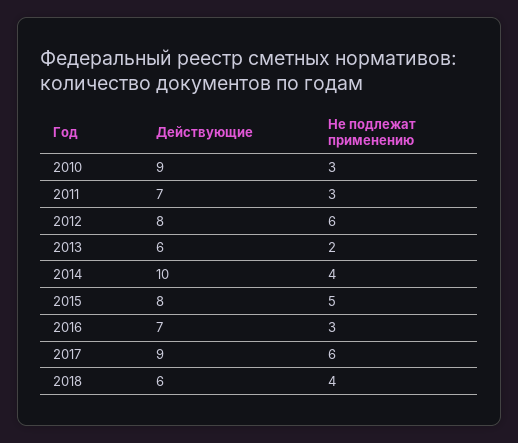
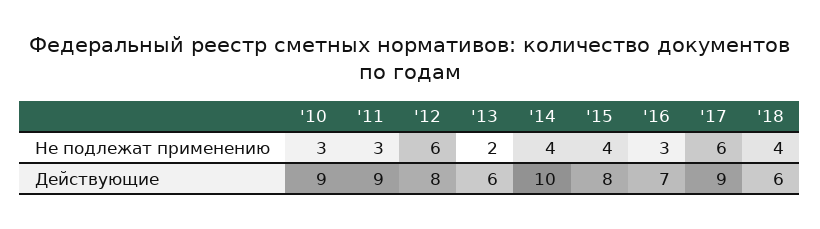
  {
    "Действующие": {
      "2010": 9,
-     "2011": 7,
+     "2011": 9,
      "2012": 8,
      "2013": 6,
      "2014": 10,
      "2015": 8,
      "2016": 7,
      "2017": 9,
      "2018": 6
    },
    "Не подлежат применению": {
      "2010": 3,
      "2011": 3,
      "2012": 6,
      "2013": 2,
      "2014": 4,
-     "2015": 5,
+     "2015": 4,
      "2016": 3,
      "2017": 6,
      "2018": 4
    }
  }

